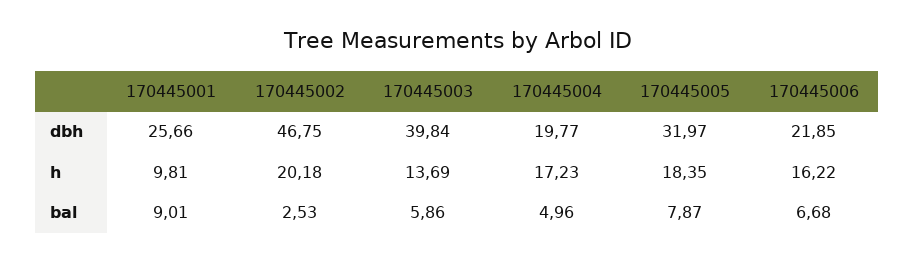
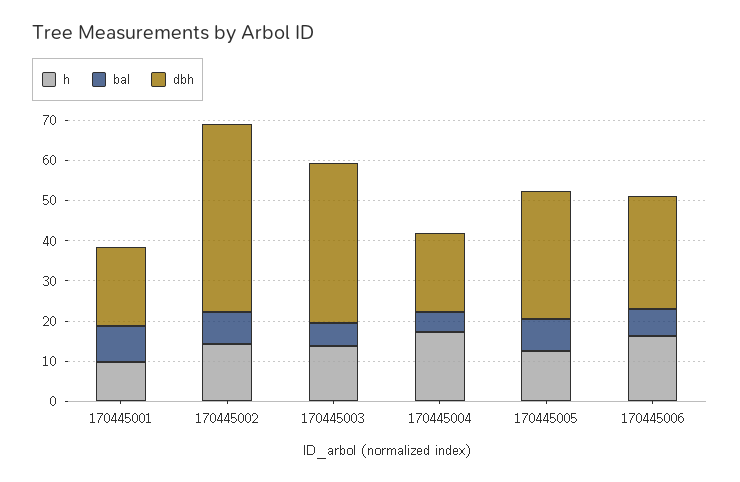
  {
    "dbh": {
-     "170445001": 25.66,
+     "170445001": 20,
      "170445002": 46.75,
      "170445003": 39.84,
      "170445004": 19.77,
      "170445005": 31.97,
-     "170445006": 21.85
+     "170445006": 28
    },
    "h": {
      "170445001": 9.81,
-     "170445002": 20.18,
+     "170445002": 14,
      "170445003": 13.69,
      "170445004": 17.23,
-     "170445005": 18.35,
+     "170445005": 12,
      "170445006": 16.22
    },
    "bal": {
      "170445001": 9.01,
-     "170445002": 2.53,
+     "170445002": 8,
      "170445003": 5.86,
      "170445004": 4.96,
      "170445005": 7.87,
      "170445006": 6.68
    }
  }

